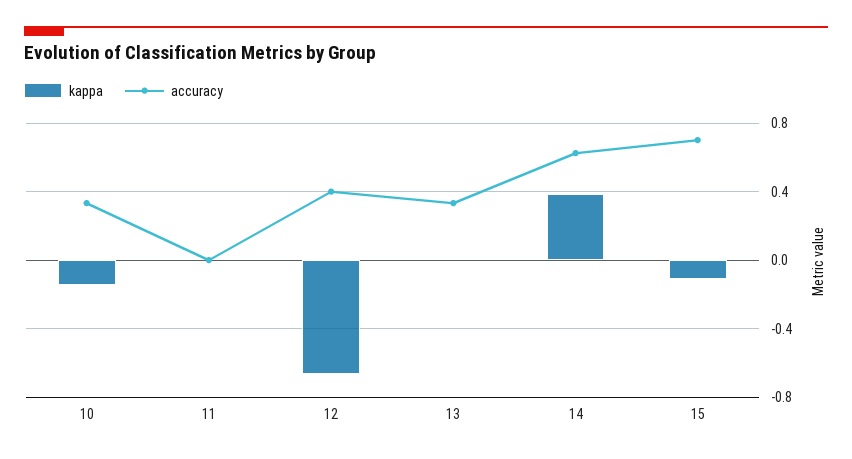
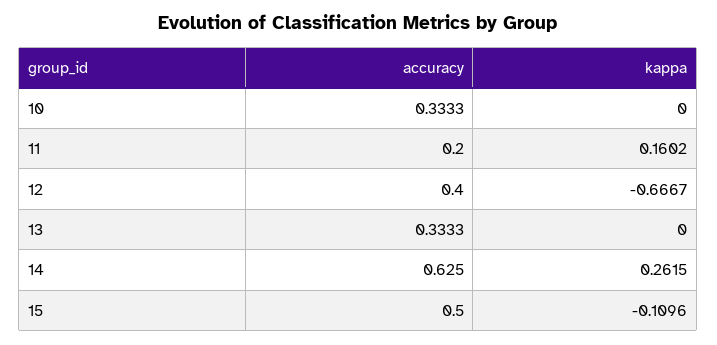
  {
    "kappa": {
-     "10": -0.15,
+     "10": 0,
-     "11": 0,
+     "11": 0.1602,
      "12": -0.6667,
      "13": 0,
-     "14": 0.4,
+     "14": 0.2615,
      "15": -0.1096
    },
    "accuracy": {
      "10": 0.3333,
-     "11": 0,
+     "11": 0.2,
      "12": 0.4,
      "13": 0.3333,
      "14": 0.625,
-     "15": 0.7
+     "15": 0.5
    }
  }

